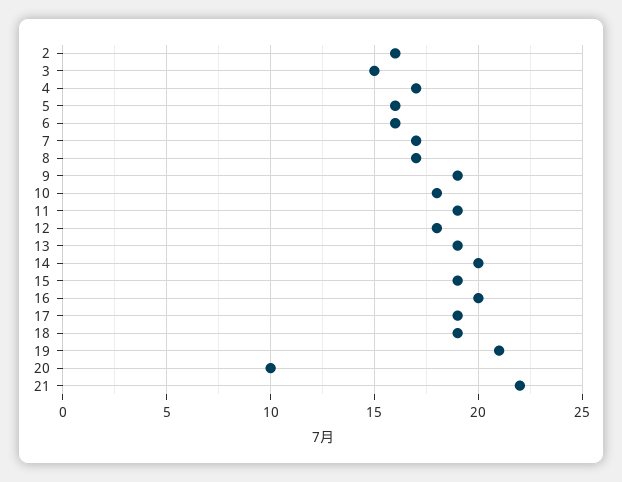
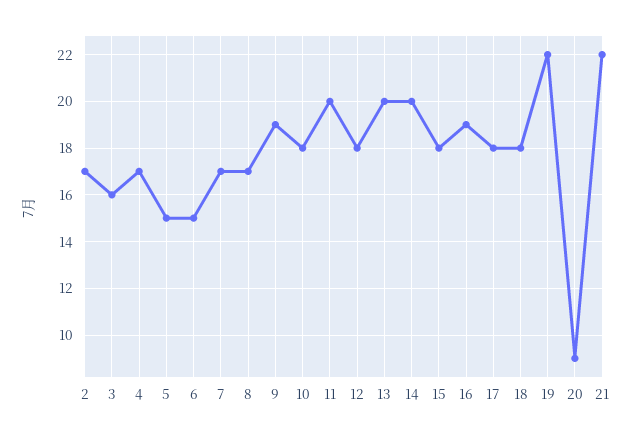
  {
-   "2": 16,
+   "2": 17,
-   "3": 15,
+   "3": 16,
    "4": 17,
-   "5": 16,
+   "5": 15,
-   "6": 16,
+   "6": 15,
    "7": 17,
    "8": 17,
    "9": 19,
    "10": 18,
-   "11": 19,
+   "11": 20,
    "12": 18,
-   "13": 19,
+   "13": 20,
    "14": 20,
-   "15": 19,
+   "15": 18,
-   "16": 20,
+   "16": 19,
-   "17": 19,
+   "17": 18,
-   "18": 19,
+   "18": 18,
-   "19": 21,
+   "19": 22,
-   "20": 10,
+   "20": 9,
    "21": 22
  }

